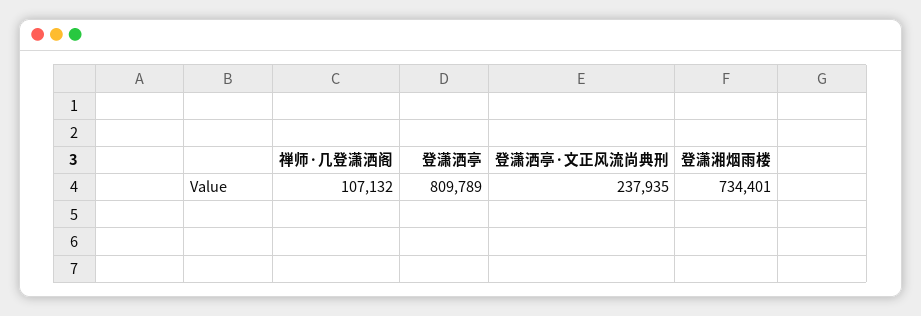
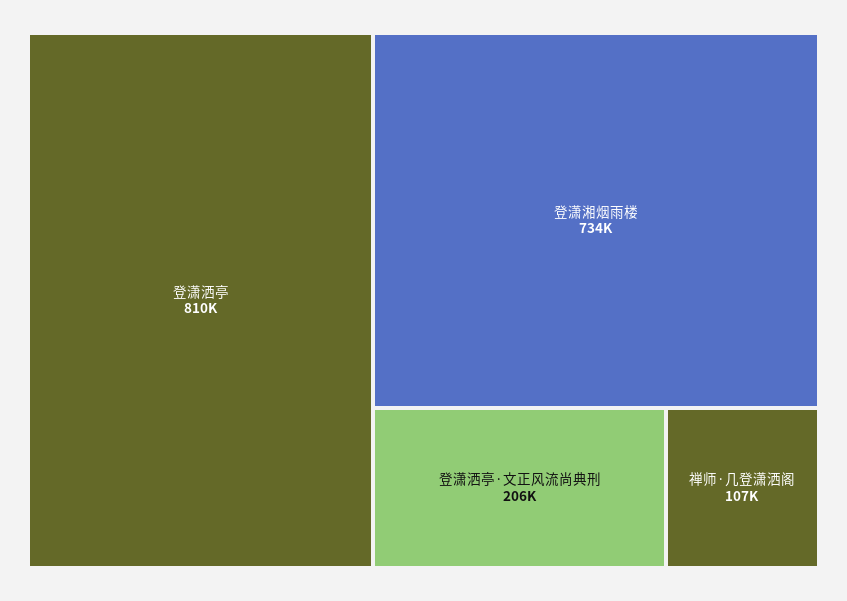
  {
    "禅师·几登潇洒阁": 107132,
    "登潇洒亭": 809789,
-   "登潇洒亭·文正风流尚典刑": 237935,
+   "登潇洒亭·文正风流尚典刑": 206000,
    "登潇湘烟雨楼": 734401
  }

